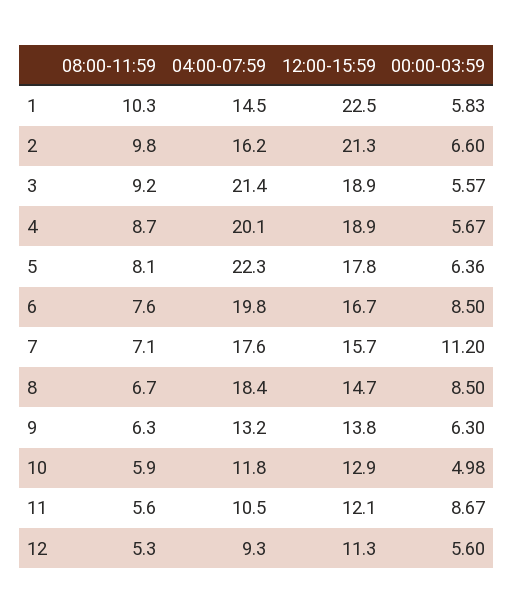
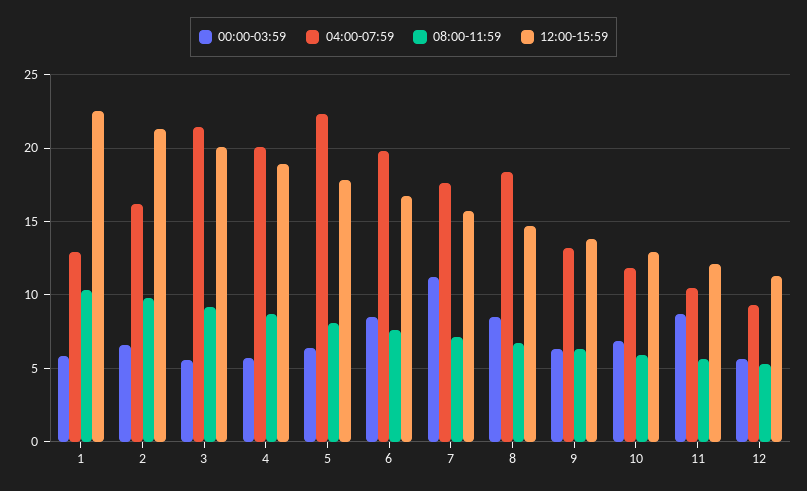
  {
    "08:00-11:59": {
      "1": 10.3,
      "2": 9.8,
      "3": 9.2,
      "4": 8.7,
      "5": 8.1,
      "6": 7.6,
      "7": 7.1,
      "8": 6.7,
      "9": 6.3,
      "10": 5.9,
      "11": 5.6,
      "12": 5.3
    },
    "04:00-07:59": {
-     "1": 14.5,
+     "1": 13,
      "2": 16.2,
      "3": 21.4,
      "4": 20.1,
      "5": 22.3,
      "6": 19.8,
      "7": 17.6,
      "8": 18.4,
      "9": 13.2,
      "10": 11.8,
      "11": 10.5,
      "12": 9.3
    },
    "12:00-15:59": {
      "1": 22.5,
      "2": 21.3,
-     "3": 18.9,
+     "3": 20,
      "4": 18.9,
      "5": 17.8,
      "6": 16.7,
      "7": 15.7,
      "8": 14.7,
      "9": 13.8,
      "10": 12.9,
      "11": 12.1,
      "12": 11.3
    },
    "00:00-03:59": {
      "1": 5.83,
      "2": 6.6,
      "3": 5.57,
      "4": 5.67,
      "5": 6.36,
      "6": 8.5,
      "7": 11.2,
      "8": 8.5,
      "9": 6.3,
-     "10": 4.98,
+     "10": 7,
      "11": 8.67,
      "12": 5.6
    }
  }

